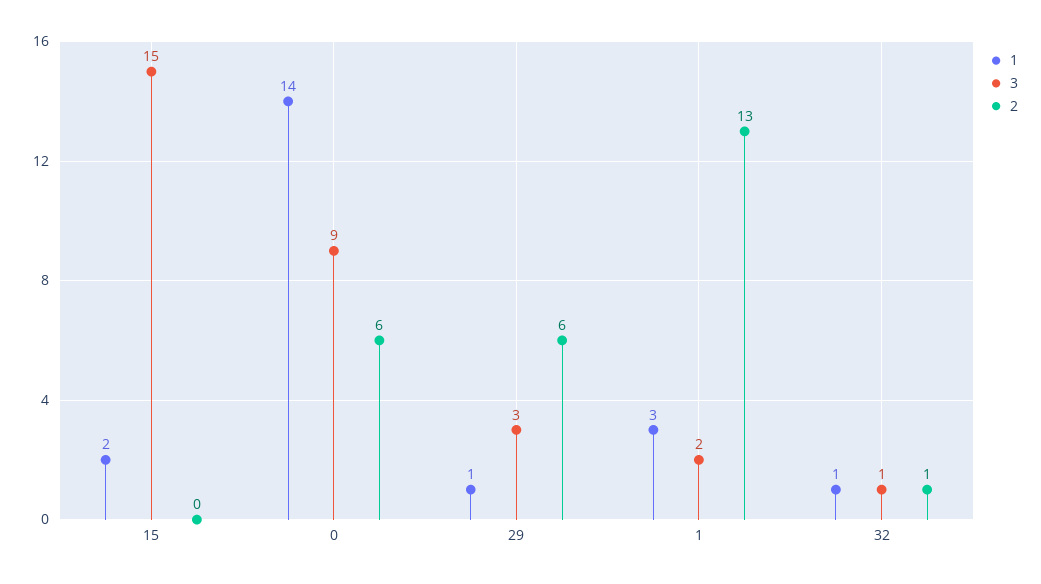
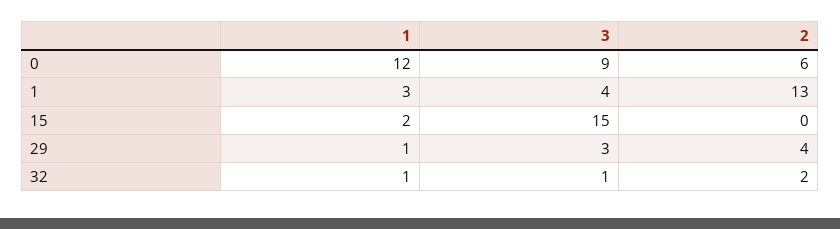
  {
    "1": {
      "15": 2,
-     "0": 14,
+     "0": 12,
      "29": 1,
      "1": 3,
      "32": 1
    },
    "3": {
      "15": 15,
      "0": 9,
      "29": 3,
-     "1": 2,
+     "1": 4,
      "32": 1
    },
    "2": {
      "15": 0,
      "0": 6,
-     "29": 6,
+     "29": 4,
      "1": 13,
-     "32": 1
+     "32": 2
    }
  }

